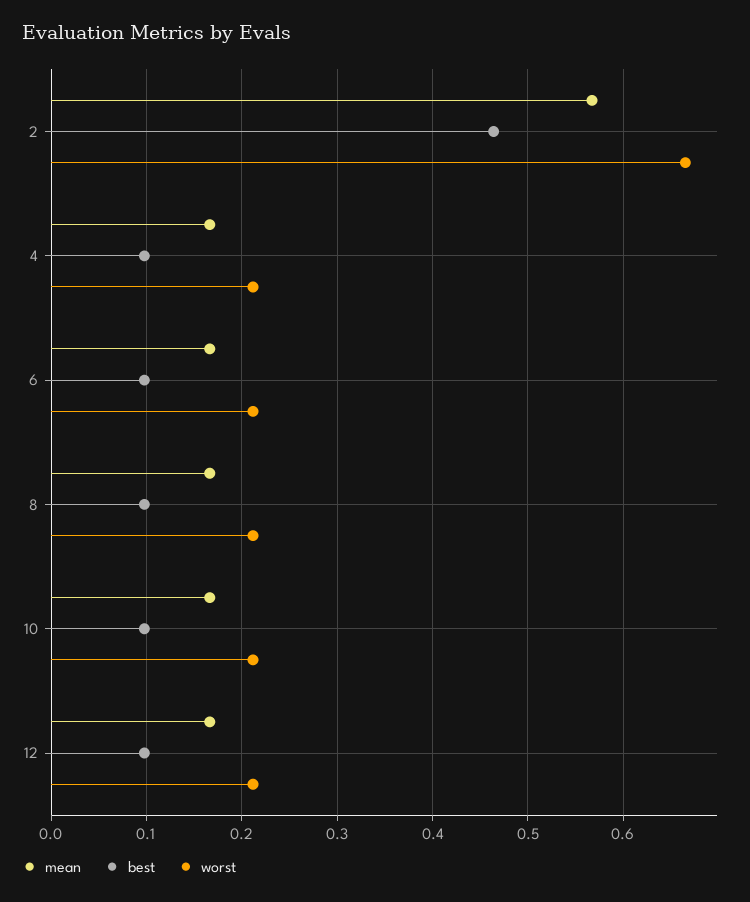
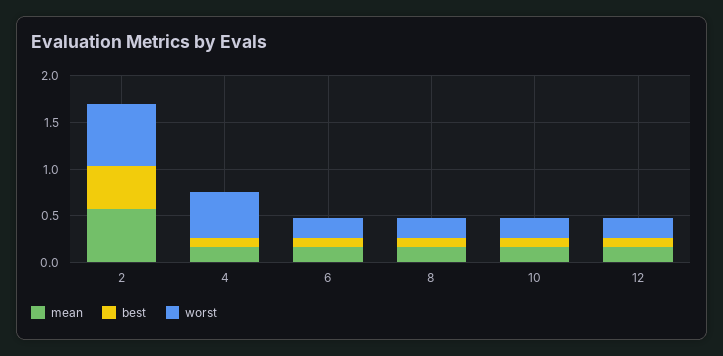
  {
    "mean": {
      "2": 0.57,
      "4": 0.17,
      "6": 0.17,
      "8": 0.17,
      "10": 0.17,
      "12": 0.17
    },
    "best": {
      "2": 0.46,
      "4": 0.1,
      "6": 0.1,
      "8": 0.1,
      "10": 0.1,
      "12": 0.1
    },
    "worst": {
      "2": 0.67,
-     "4": 0.21,
+     "4": 0.5,
      "6": 0.21,
      "8": 0.21,
      "10": 0.21,
      "12": 0.21
    }
  }

